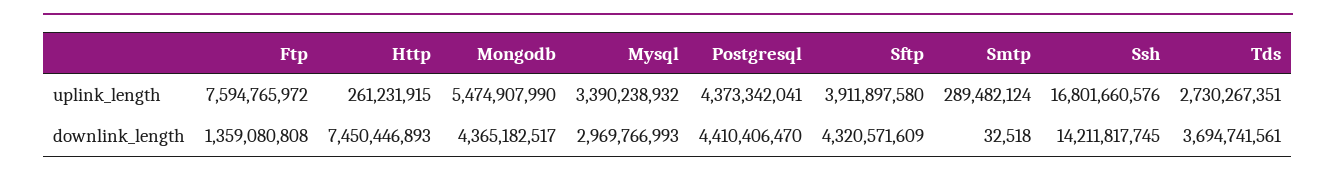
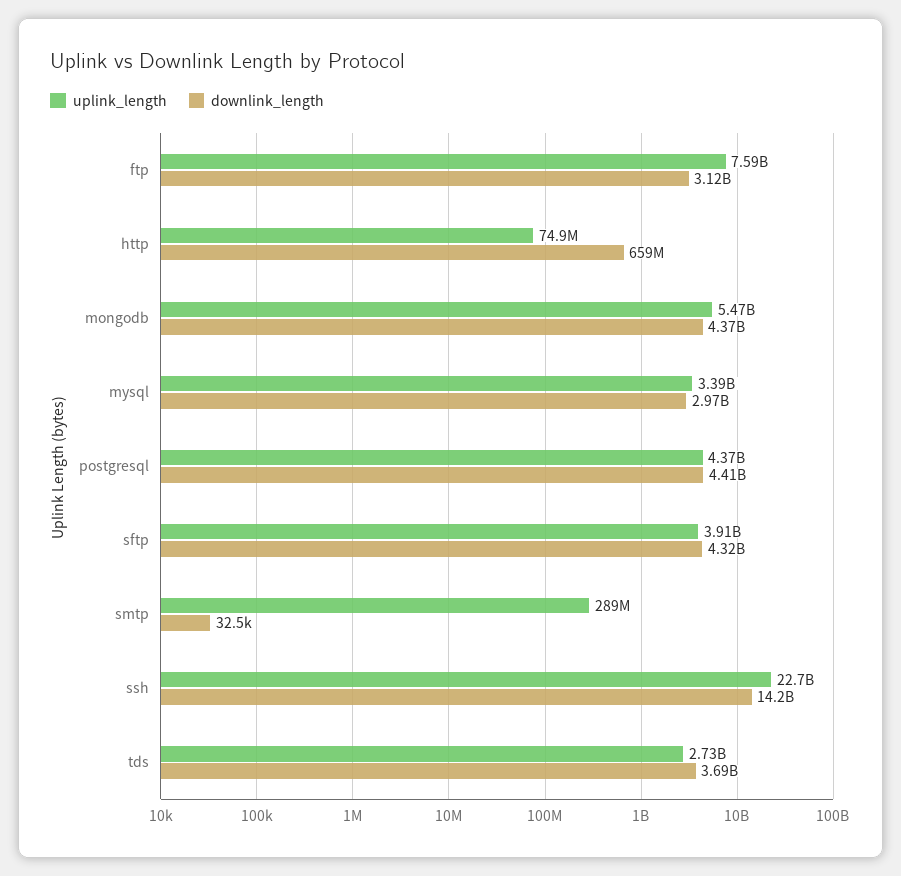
  {
    "uplink_length": {
      "Ftp": 7594765972,
-     "Http": 261231915,
+     "Http": 74900000,
      "Mongodb": 5474907990,
      "Mysql": 3390238932,
      "Postgresql": 4373342041,
      "Sftp": 3911897580,
      "Smtp": 289482124,
-     "Ssh": 16801660576,
+     "Ssh": 22700000000,
      "Tds": 2730267351
    },
    "downlink_length": {
-     "Ftp": 1359080808,
+     "Ftp": 3120000000,
-     "Http": 7450446893,
+     "Http": 659000000,
      "Mongodb": 4365182517,
      "Mysql": 2969766993,
      "Postgresql": 4410406470,
      "Sftp": 4320571609,
      "Smtp": 32518,
      "Ssh": 14211817745,
      "Tds": 3694741561
    }
  }

